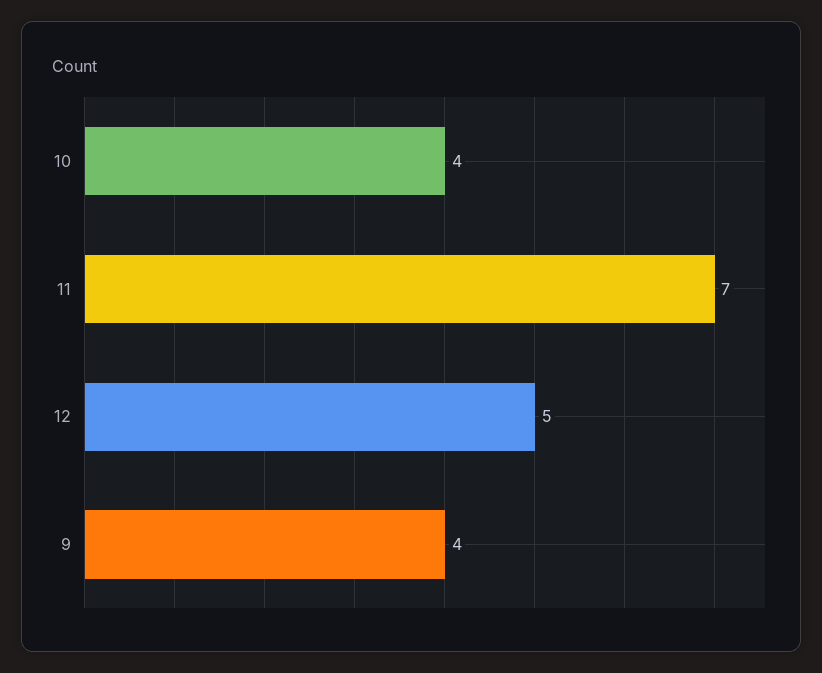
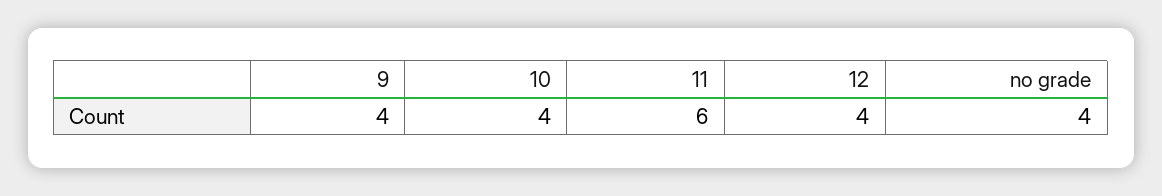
  {
    "10": 4,
-   "11": 7,
+   "11": 6,
-   "12": 5,
+   "12": 4,
-   "9": 4
+   "9": 4,
+   "no grade": 4
  }

